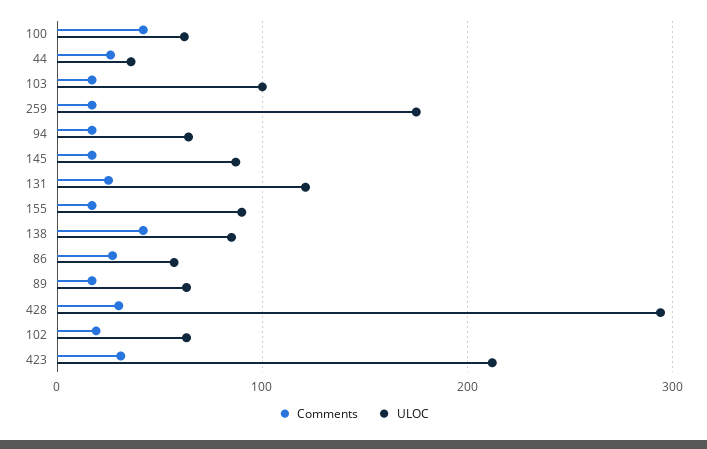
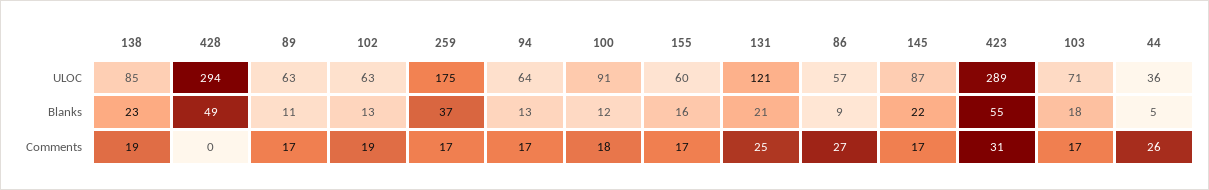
  {
    "Comments": {
-     "100": 40,
+     "100": 18,
      "44": 26,
      "103": 17,
      "259": 17,
      "94": 17,
      "145": 17,
      "131": 25,
      "155": 17,
-     "138": 40,
+     "138": 19,
      "86": 27,
      "89": 17,
-     "428": 30,
+     "428": 0,
      "102": 19,
      "423": 31
    },
    "ULOC": {
-     "100": 60,
+     "100": 91,
      "44": 36,
-     "103": 100,
+     "103": 71,
      "259": 175,
      "94": 64,
      "145": 87,
      "131": 121,
-     "155": 90,
+     "155": 60,
      "138": 85,
      "86": 57,
      "89": 63,
      "428": 294,
      "102": 63,
-     "423": 210
+     "423": 289
-   }
+   },
+   "Blanks": {
+     "138": 23,
+     "428": 49,
+     "89": 11,
+     "102": 13,
+     "259": 37,
+     "94": 13,
+     "100": 12,
+     "155": 16,
+     "131": 21,
+     "86": 9,
+     "145": 22,
+     "423": 55,
+     "103": 18,
+     "44": 5
+   }
  }

